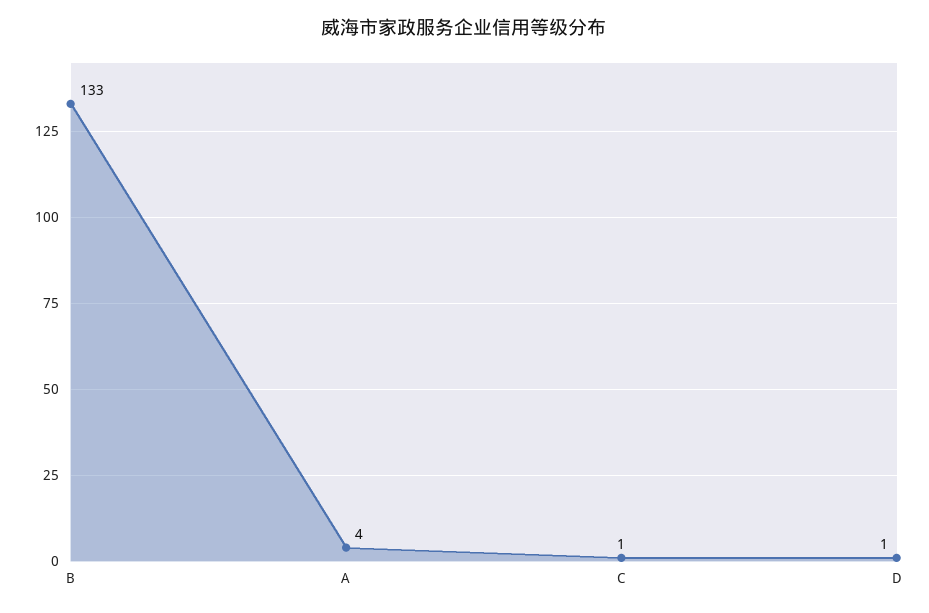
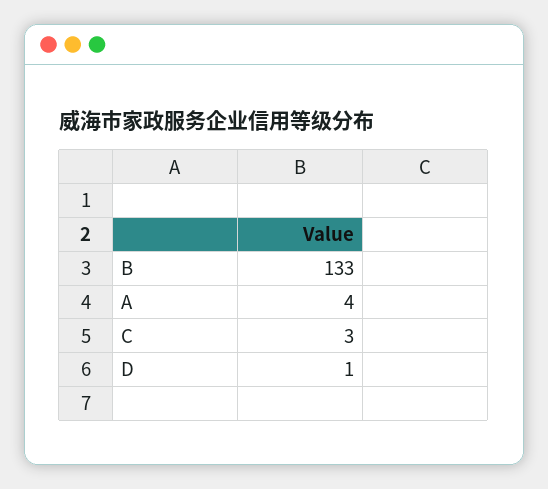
  {
    "B": 133,
    "A": 4,
-   "C": 1,
+   "C": 3,
    "D": 1
  }

